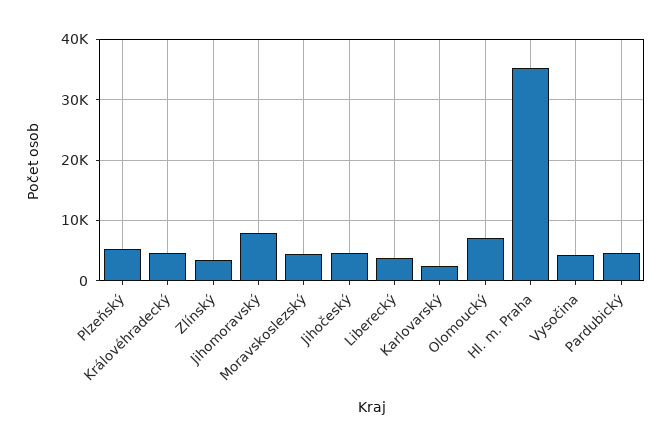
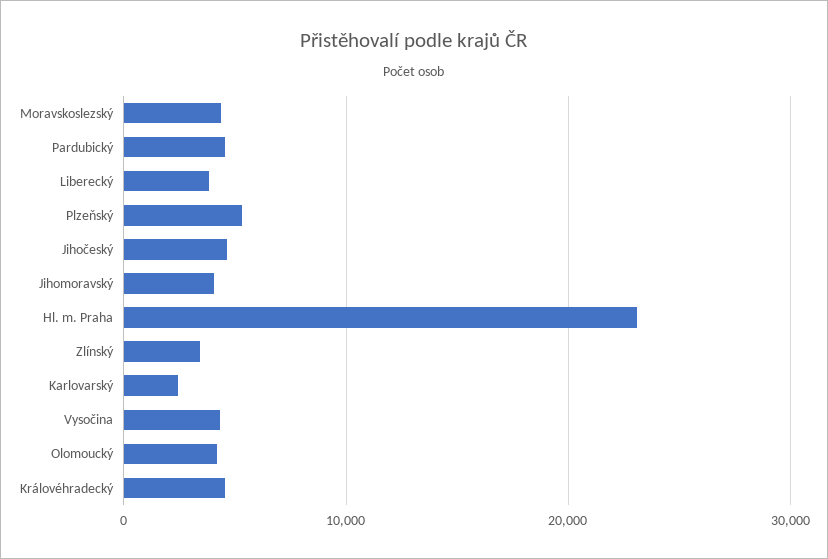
  {
    "Plzeňský": 5000,
    "Královéhradecký": 5000,
    "Zlínský": 3000,
-   "Jihomoravský": 8000,
+   "Jihomoravský": 4000,
    "Moravskoslezský": 4000,
    "Jihočeský": 5000,
    "Liberecký": 4000,
    "Karlovarský": 2000,
-   "Olomoucký": 7000,
+   "Olomoucký": 4000,
-   "Hl. m. Praha": 35000,
+   "Hl. m. Praha": 23000,
    "Vysočina": 4000,
    "Pardubický": 5000
  }

